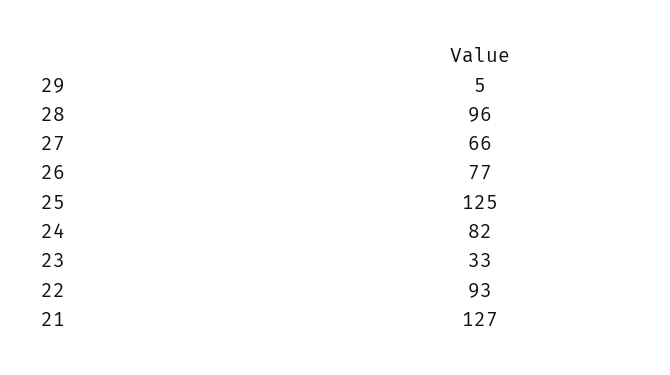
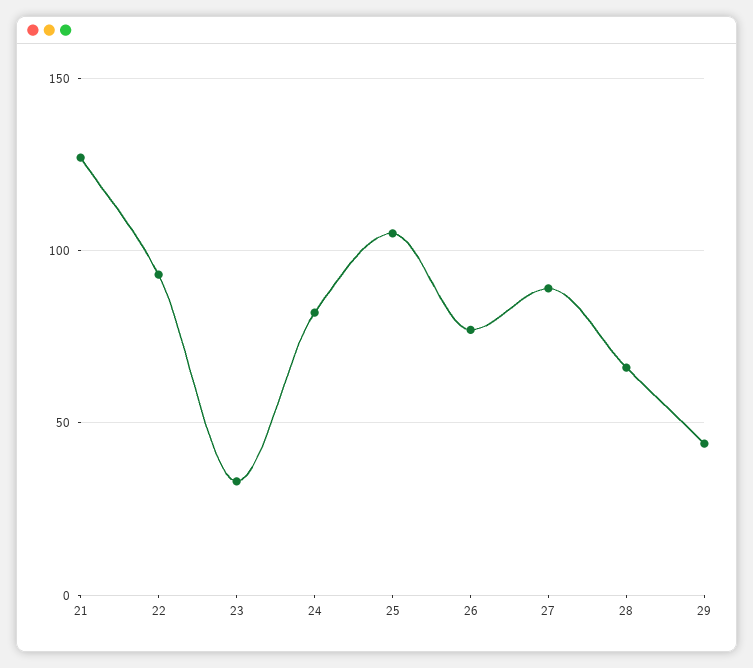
  {
-   "29": 5,
+   "29": 45,
-   "28": 96,
+   "28": 65,
-   "27": 66,
+   "27": 90,
    "26": 77,
-   "25": 125,
+   "25": 105,
    "24": 82,
    "23": 33,
    "22": 93,
    "21": 127
  }

